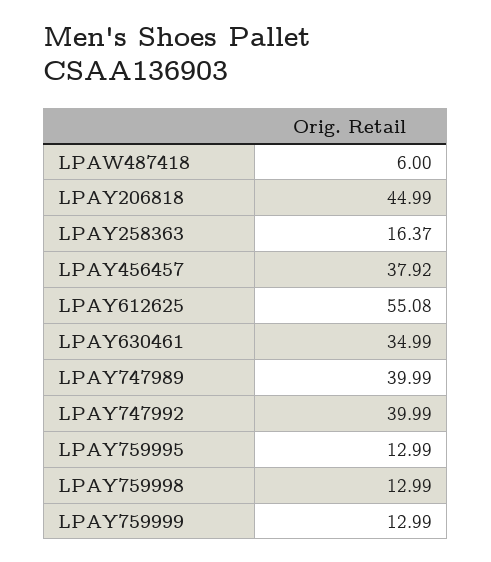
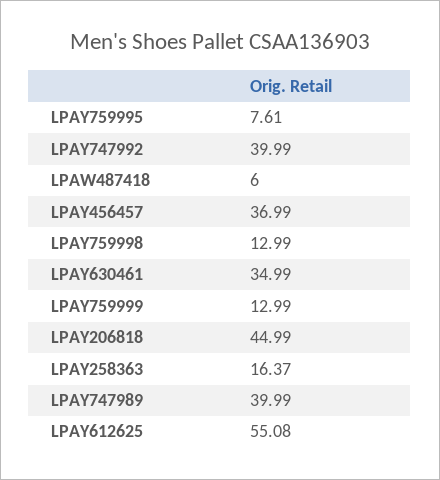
  {
    "LPAW487418": 6,
    "LPAY206818": 44.99,
    "LPAY258363": 16.37,
-   "LPAY456457": 37.92,
+   "LPAY456457": 36.99,
    "LPAY612625": 55.08,
    "LPAY630461": 34.99,
    "LPAY747989": 39.99,
    "LPAY747992": 39.99,
-   "LPAY759995": 12.99,
+   "LPAY759995": 7.61,
    "LPAY759998": 12.99,
    "LPAY759999": 12.99
  }

